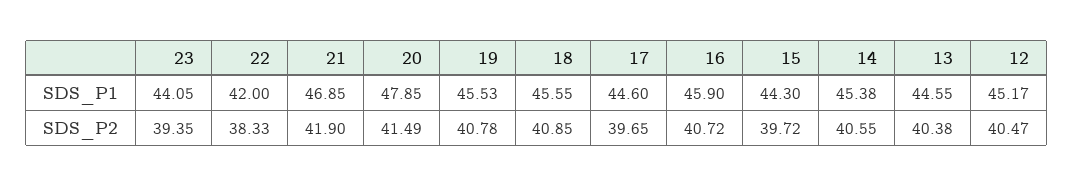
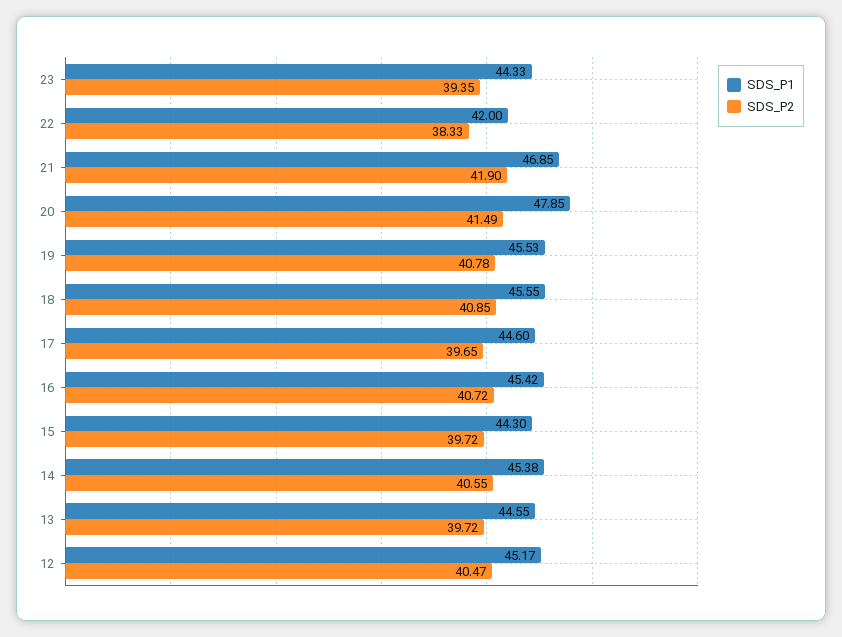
  {
    "SDS_P1": {
-     "23": 44.05,
+     "23": 44.33,
      "22": 42,
      "21": 46.85,
      "20": 47.85,
      "19": 45.53,
      "18": 45.55,
      "17": 44.6,
-     "16": 45.9,
+     "16": 45.42,
      "15": 44.3,
      "14": 45.38,
      "13": 44.55,
      "12": 45.17
    },
    "SDS_P2": {
      "23": 39.35,
      "22": 38.33,
      "21": 41.9,
      "20": 41.49,
      "19": 40.78,
      "18": 40.85,
      "17": 39.65,
      "16": 40.72,
      "15": 39.72,
      "14": 40.55,
-     "13": 40.38,
+     "13": 39.72,
      "12": 40.47
    }
  }

